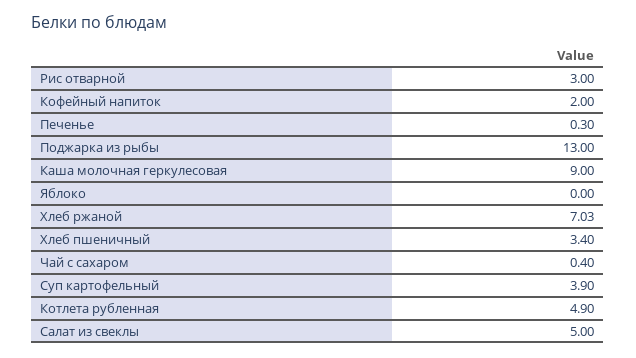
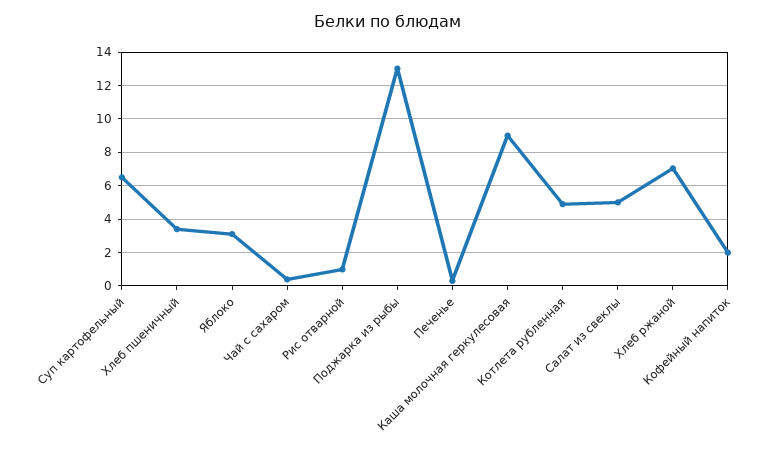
  {
-   "Рис отварной": 3,
+   "Рис отварной": 1,
    "Кофейный напиток": 2,
    "Печенье": 0.3,
    "Поджарка из рыбы": 13,
    "Каша молочная геркулесовая": 9,
-   "Яблоко": 0,
+   "Яблоко": 3,
    "Хлеб ржаной": 7.03,
    "Хлеб пшеничный": 3.4,
    "Чай с сахаром": 0.4,
-   "Суп картофельный": 3.9,
+   "Суп картофельный": 6.5,
    "Котлета рубленная": 4.9,
    "Салат из свеклы": 5
  }

